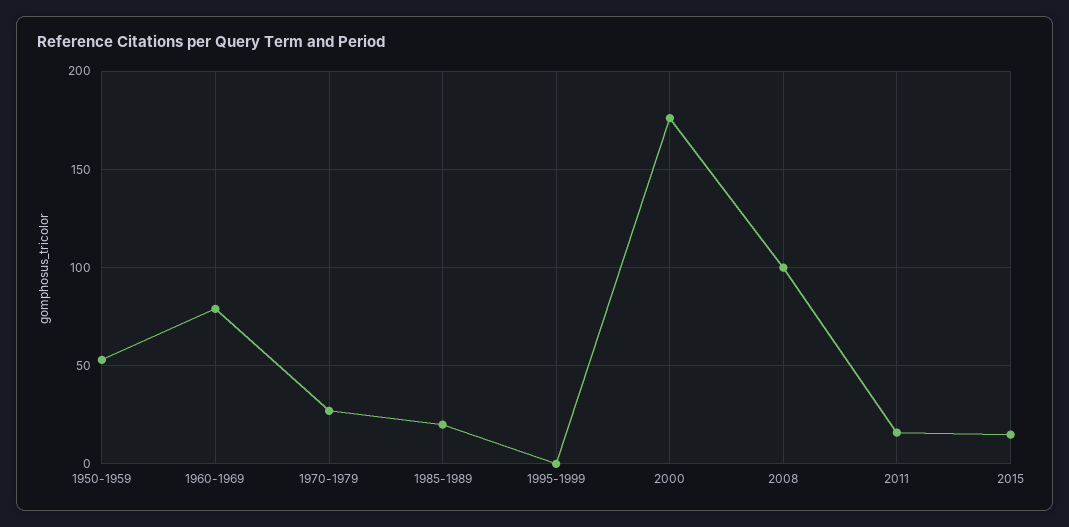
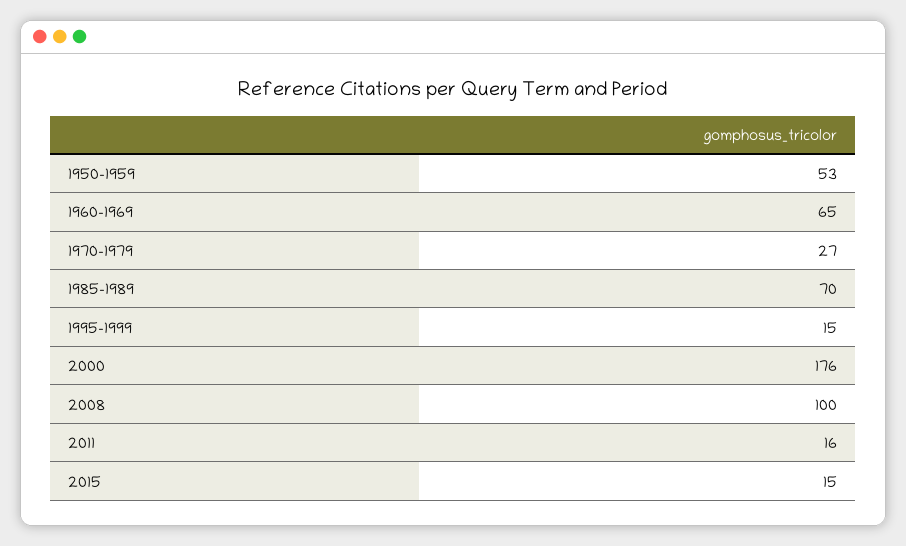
  {
    "1950-1959": 53,
-   "1960-1969": 80,
+   "1960-1969": 65,
    "1970-1979": 27,
-   "1985-1989": 20,
+   "1985-1989": 70,
-   "1995-1999": 0,
+   "1995-1999": 15,
    "2000": 176,
    "2008": 100,
    "2011": 16,
    "2015": 15
  }

